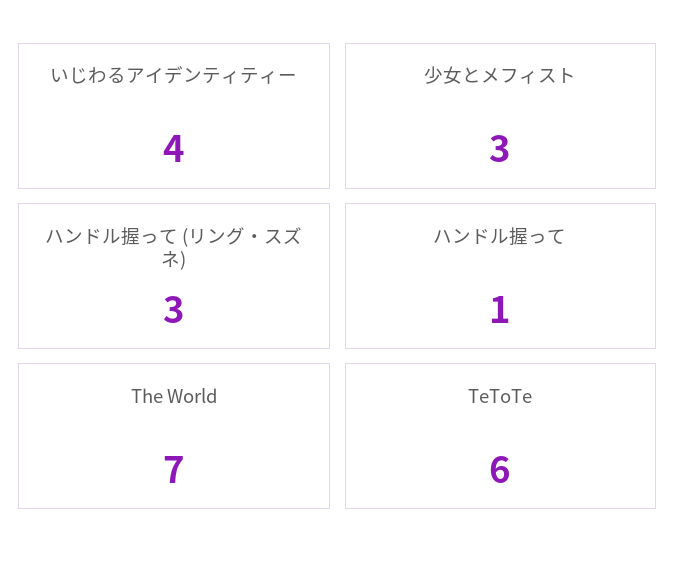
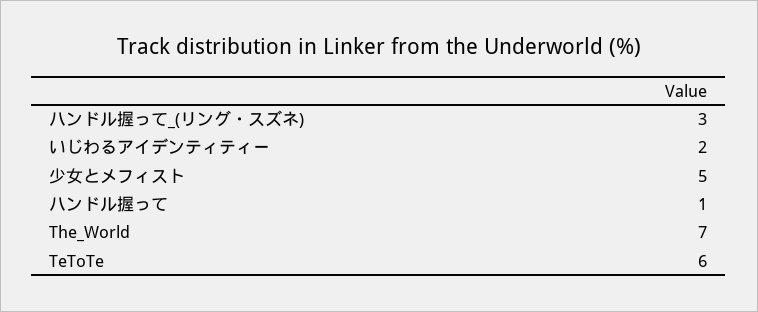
  {
-   "いじわるアイデンティティー": 4,
+   "いじわるアイデンティティー": 2,
-   "少女とメフィスト": 3,
+   "少女とメフィスト": 5,
    "ハンドル握って (リング・スズネ)": 3,
    "ハンドル握って": 1,
    "The World": 7,
    "TeToTe": 6
  }

